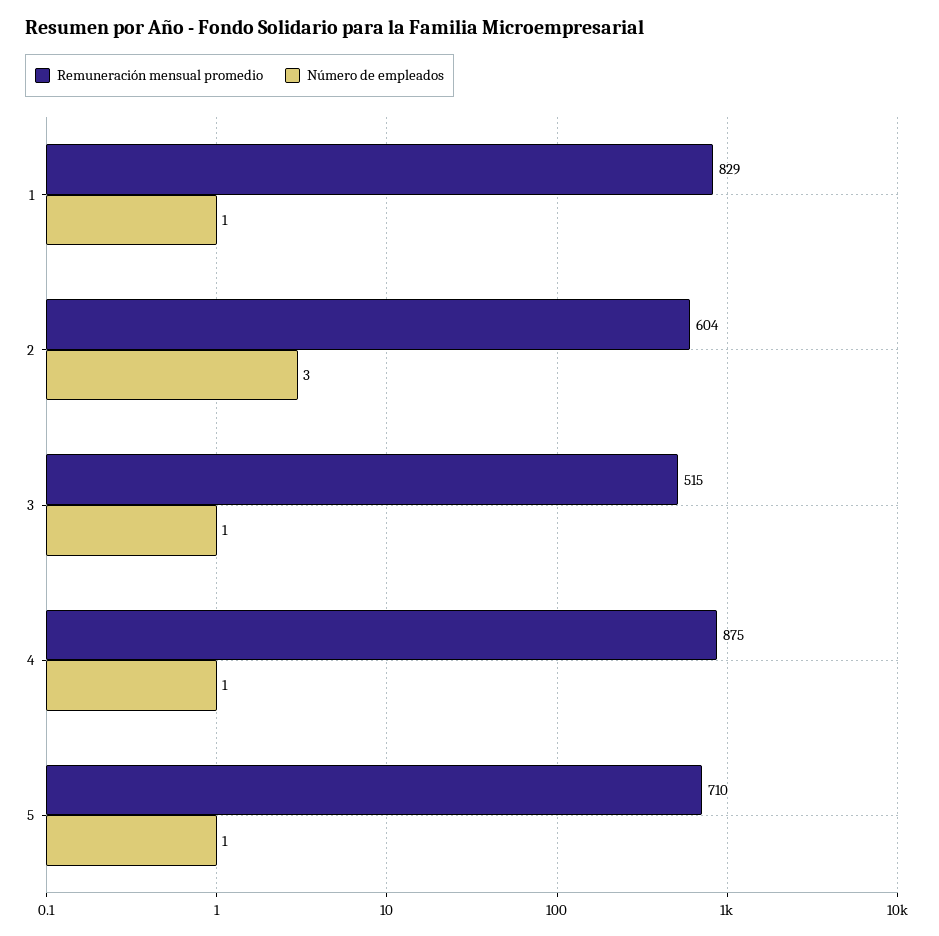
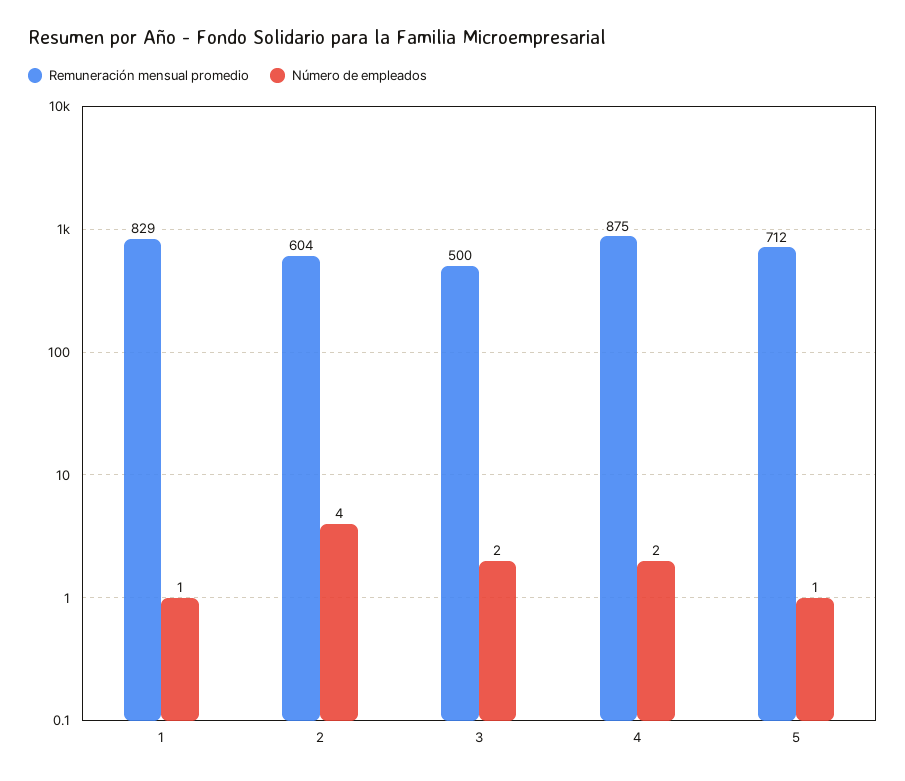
  {
    "Remuneración mensual promedio": {
      "1": 829,
      "2": 604,
-     "3": 515,
+     "3": 500,
      "4": 875,
-     "5": 710
+     "5": 712
    },
    "Número de empleados": {
      "1": 1,
-     "2": 3,
+     "2": 4,
-     "3": 1,
+     "3": 2,
-     "4": 1,
+     "4": 2,
      "5": 1
    }
  }

